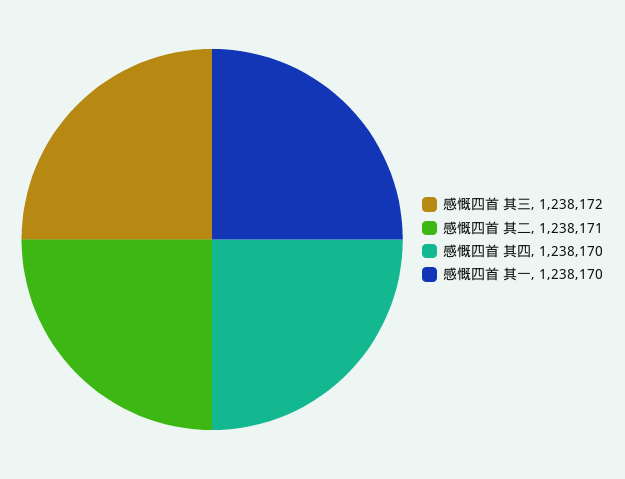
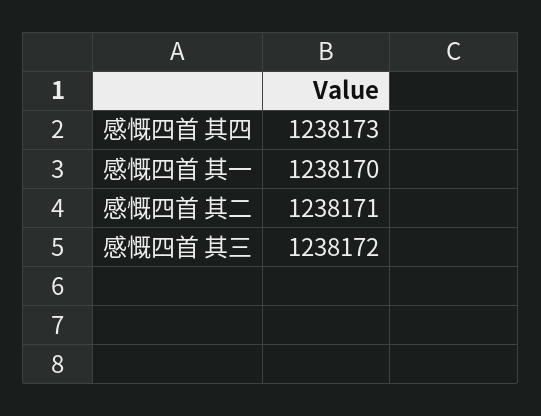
  {
    "感慨四首 其三": 1238172,
    "感慨四首 其二": 1238171,
-   "感慨四首 其四": 1238170,
+   "感慨四首 其四": 1238173,
    "感慨四首 其一": 1238170
  }

